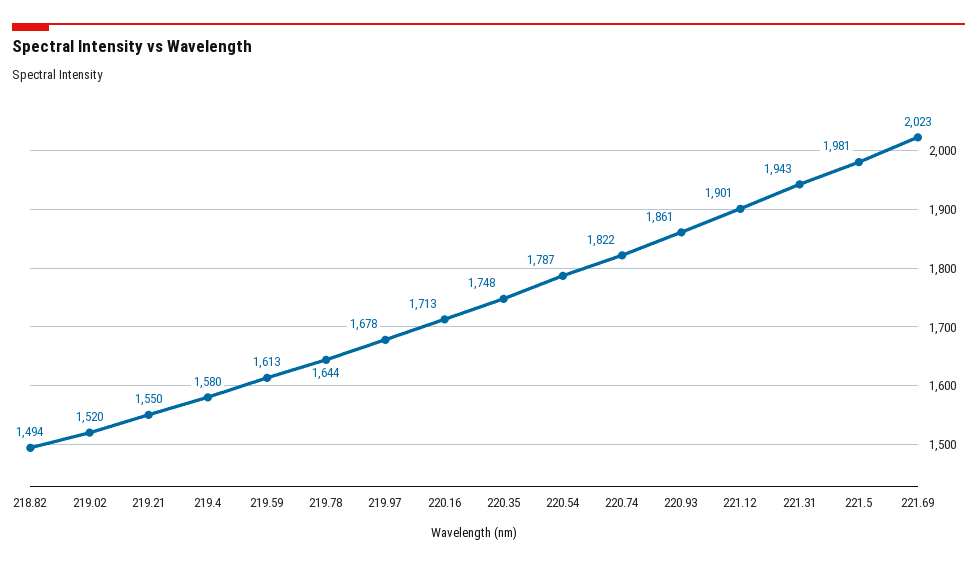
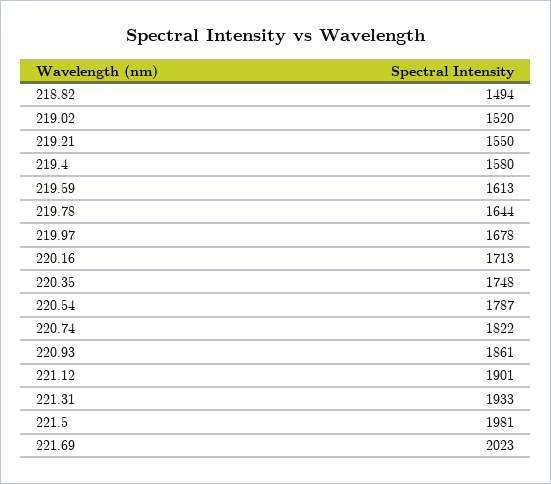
  {
    "218.82": 1494,
    "219.02": 1520,
    "219.21": 1550,
    "219.4": 1580,
    "219.59": 1613,
    "219.78": 1644,
    "219.97": 1678,
    "220.16": 1713,
    "220.35": 1748,
    "220.54": 1787,
    "220.74": 1822,
    "220.93": 1861,
    "221.12": 1901,
-   "221.31": 1943,
+   "221.31": 1933,
    "221.5": 1981,
    "221.69": 2023
  }

